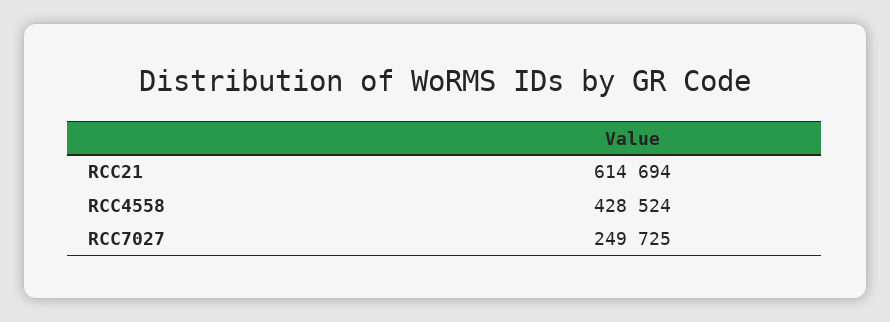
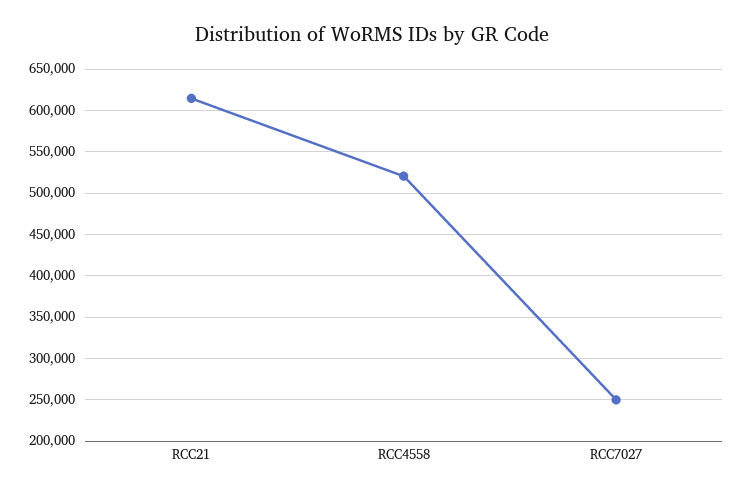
  {
    "RCC21": 614694,
-   "RCC4558": 428524,
+   "RCC4558": 520000,
    "RCC7027": 249725
  }

